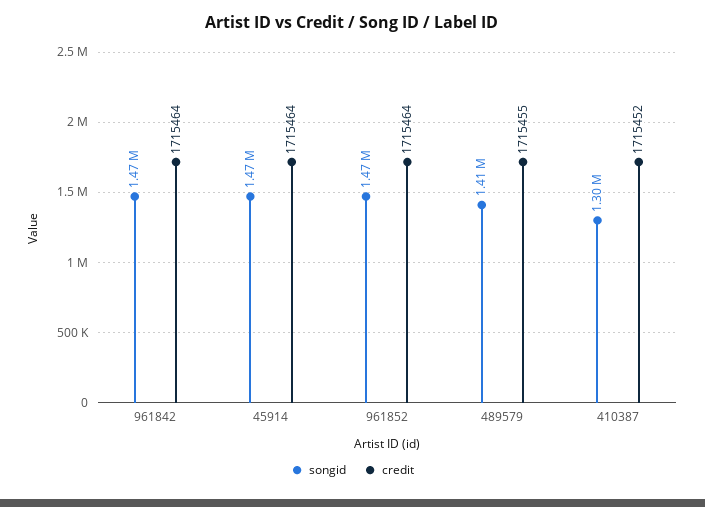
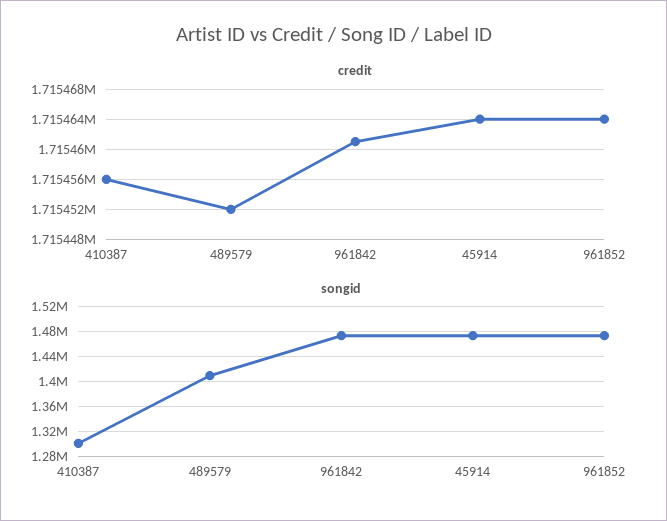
  {
    "songid": {
      "961842": 1470000,
      "45914": 1470000,
      "961852": 1470000,
      "489579": 1410000,
      "410387": 1300000
    },
    "credit": {
-     "961842": 1715464,
+     "961842": 1715461,
      "45914": 1715464,
      "961852": 1715464,
-     "489579": 1715455,
+     "489579": 1715452,
-     "410387": 1715452
+     "410387": 1715456
    }
  }

